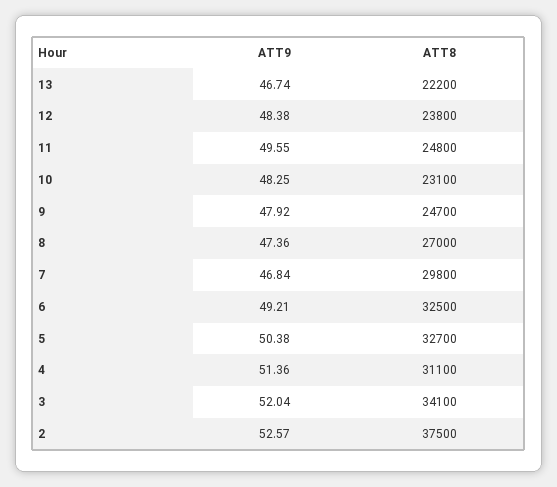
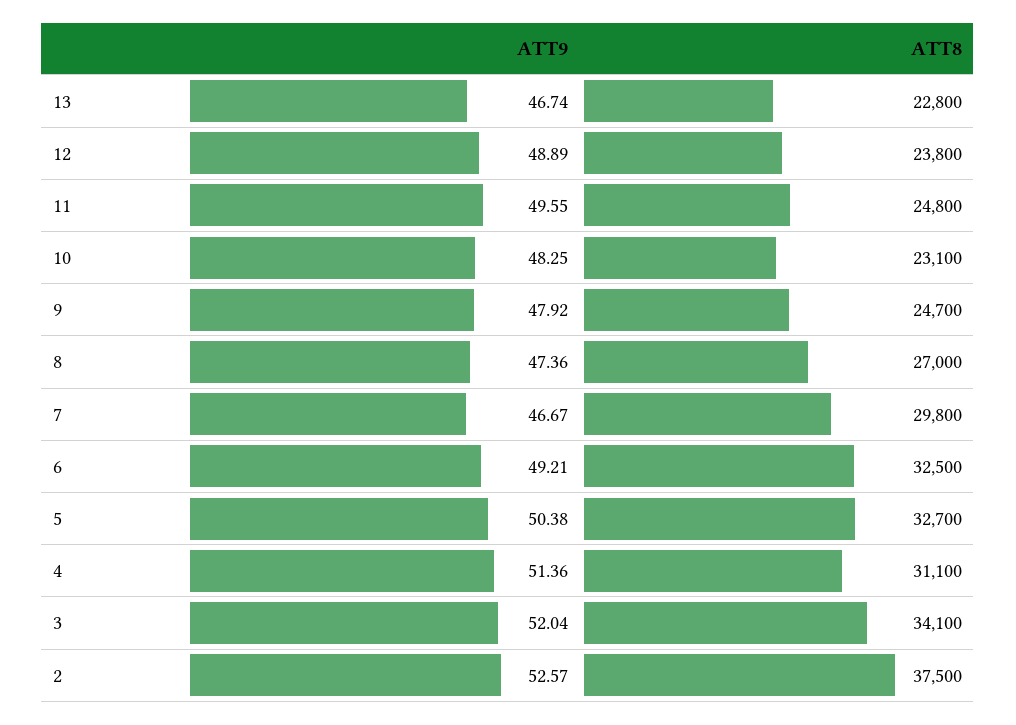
  {
    "ATT9": {
      "13": 46.74,
-     "12": 48.38,
+     "12": 48.89,
      "11": 49.55,
      "10": 48.25,
      "9": 47.92,
      "8": 47.36,
-     "7": 46.84,
+     "7": 46.67,
      "6": 49.21,
      "5": 50.38,
      "4": 51.36,
      "3": 52.04,
      "2": 52.57
    },
    "ATT8": {
-     "13": 22200,
+     "13": 22800,
      "12": 23800,
      "11": 24800,
      "10": 23100,
      "9": 24700,
      "8": 27000,
      "7": 29800,
      "6": 32500,
      "5": 32700,
      "4": 31100,
      "3": 34100,
      "2": 37500
    }
  }

